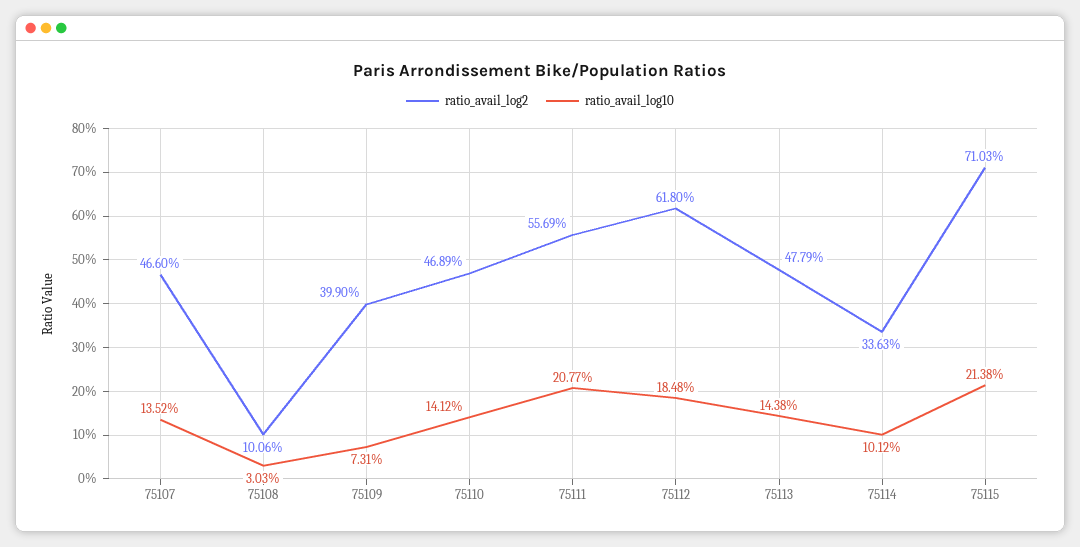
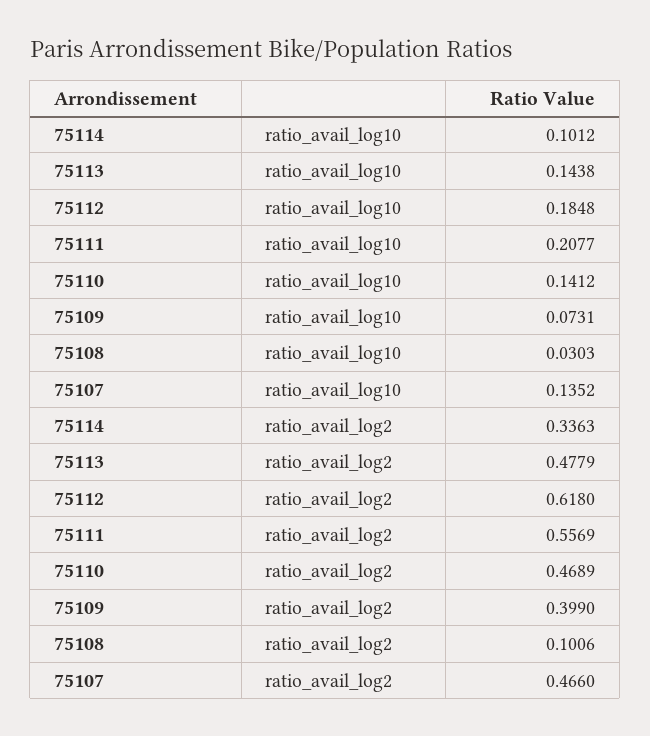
  {
    "ratio_avail_log2": {
      "75107": 0.466,
      "75108": 0.1006,
      "75109": 0.399,
      "75110": 0.4689,
      "75111": 0.5569,
      "75112": 0.618,
      "75113": 0.4779,
-     "75114": 0.3363,
+     "75114": 0.3363
-     "75115": 0.7103
    },
    "ratio_avail_log10": {
      "75107": 0.1352,
      "75108": 0.0303,
      "75109": 0.0731,
      "75110": 0.1412,
      "75111": 0.2077,
      "75112": 0.1848,
      "75113": 0.1438,
-     "75114": 0.1012,
+     "75114": 0.1012
-     "75115": 0.2138
    }
  }

